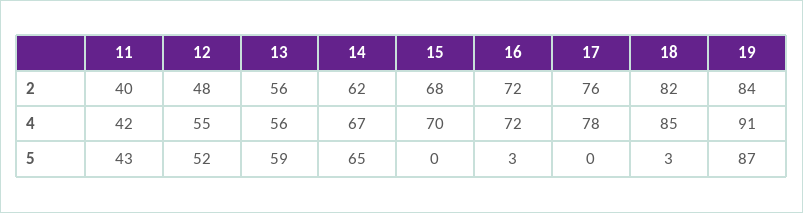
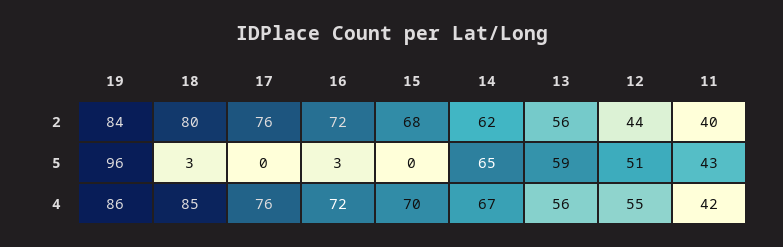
  {
    "11": {
      "2": 40,
      "4": 42,
      "5": 43
    },
    "12": {
-     "2": 48,
+     "2": 44,
      "4": 55,
-     "5": 52
+     "5": 51
    },
    "13": {
      "2": 56,
      "4": 56,
      "5": 59
    },
    "14": {
      "2": 62,
      "4": 67,
      "5": 65
    },
    "15": {
      "2": 68,
      "4": 70,
      "5": 0
    },
    "16": {
      "2": 72,
      "4": 72,
      "5": 3
    },
    "17": {
      "2": 76,
-     "4": 78,
+     "4": 76,
      "5": 0
    },
    "18": {
-     "2": 82,
+     "2": 80,
      "4": 85,
      "5": 3
    },
    "19": {
      "2": 84,
-     "4": 91,
+     "4": 86,
-     "5": 87
+     "5": 96
    }
  }

